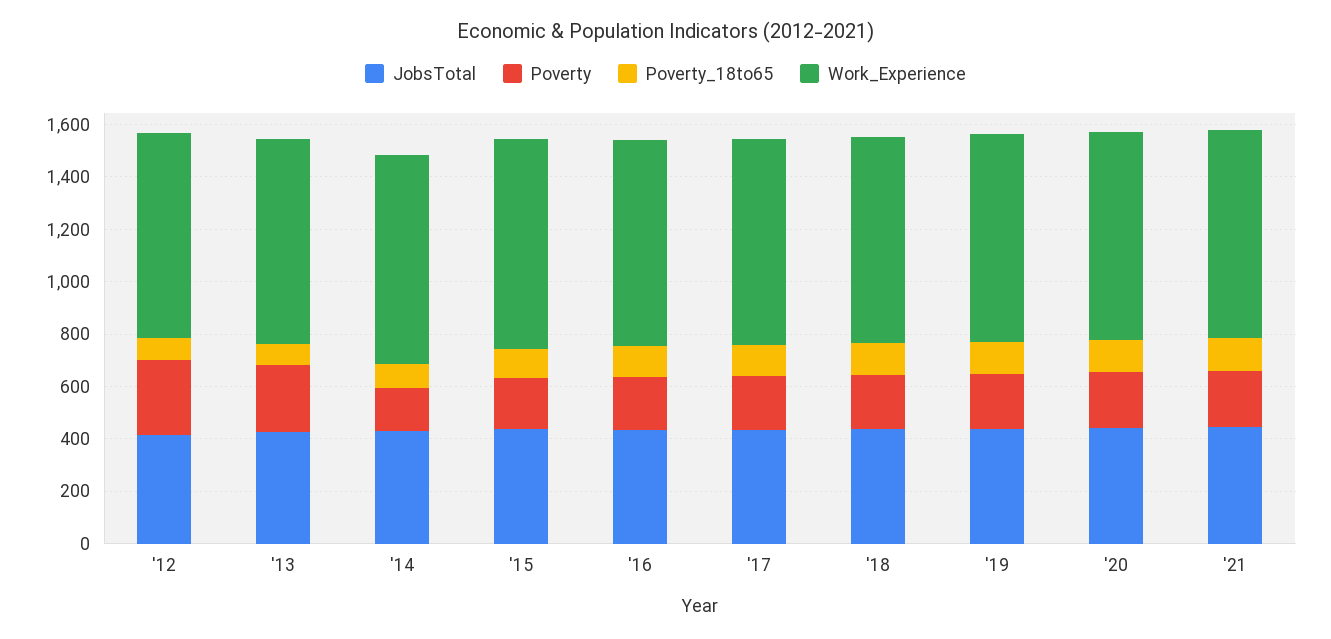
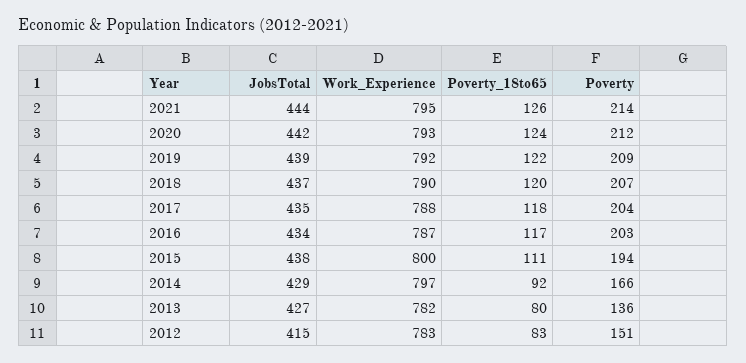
  {
    "JobsTotal": {
      "'12": 415,
      "'13": 427,
      "'14": 429,
      "'15": 438,
      "'16": 434,
      "'17": 435,
      "'18": 437,
      "'19": 439,
      "'20": 442,
      "'21": 444
    },
    "Poverty": {
-     "'12": 300,
+     "'12": 151,
-     "'13": 250,
+     "'13": 136,
      "'14": 166,
      "'15": 194,
      "'16": 203,
      "'17": 204,
      "'18": 207,
      "'19": 209,
      "'20": 212,
      "'21": 214
    },
    "Poverty_18to65": {
      "'12": 83,
      "'13": 80,
      "'14": 92,
      "'15": 111,
      "'16": 117,
      "'17": 118,
      "'18": 120,
      "'19": 122,
      "'20": 124,
      "'21": 126
    },
    "Work_Experience": {
      "'12": 783,
      "'13": 782,
      "'14": 797,
      "'15": 800,
      "'16": 787,
      "'17": 788,
      "'18": 790,
      "'19": 792,
      "'20": 793,
      "'21": 795
    }
  }

